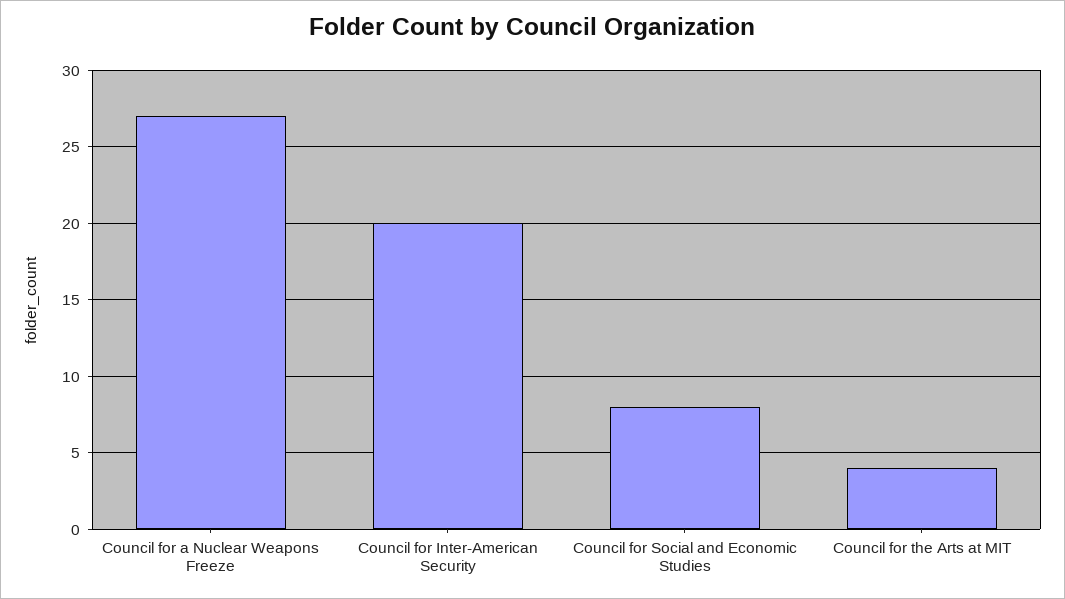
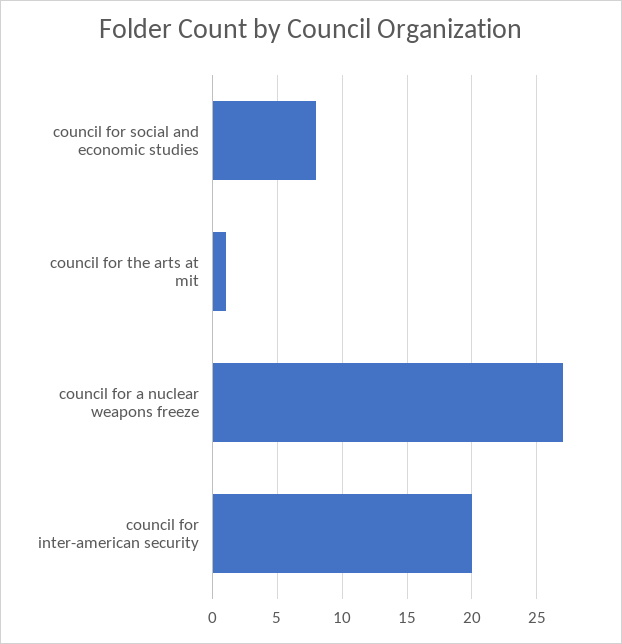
  {
    "Council for a Nuclear Weapons Freeze": 27,
    "Council for Inter-American Security": 20,
    "Council for Social and Economic Studies": 8,
-   "Council for the Arts at MIT": 4
+   "Council for the Arts at MIT": 1
  }

